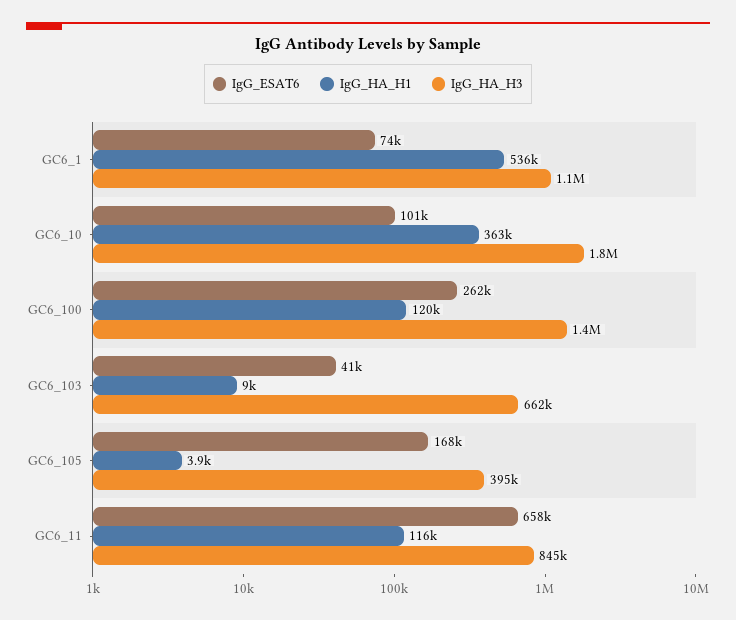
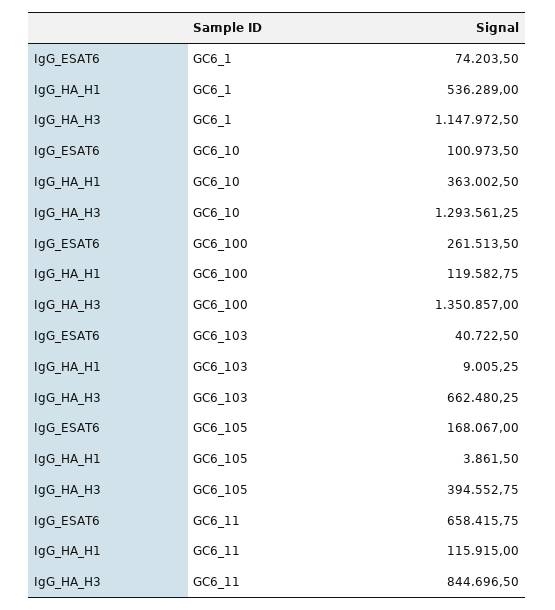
  {
    "IgG_ESAT6": {
      "GC6_1": 74203.5,
      "GC6_10": 100973.5,
      "GC6_100": 261513.5,
      "GC6_103": 40722.5,
      "GC6_105": 168067,
      "GC6_11": 658415.75
    },
    "IgG_HA_H1": {
      "GC6_1": 536289,
      "GC6_10": 363002.5,
      "GC6_100": 119582.75,
      "GC6_103": 9005.25,
      "GC6_105": 3861.5,
      "GC6_11": 115915
    },
    "IgG_HA_H3": {
      "GC6_1": 1147972.5,
-     "GC6_10": 1800000,
+     "GC6_10": 1293561.25,
      "GC6_100": 1350857,
      "GC6_103": 662480.25,
      "GC6_105": 394552.75,
      "GC6_11": 844696.5
    }
  }

